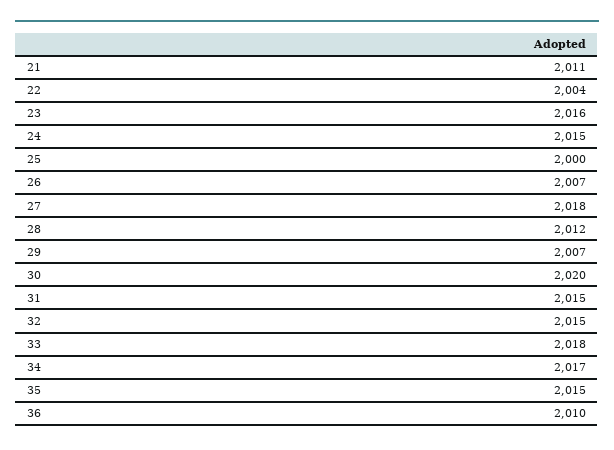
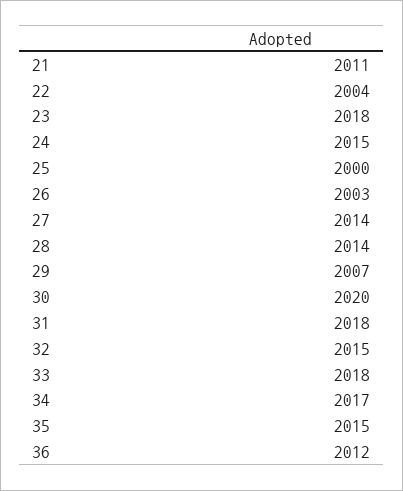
  {
    "21": 2011,
    "22": 2004,
-   "23": 2016,
+   "23": 2018,
    "24": 2015,
    "25": 2000,
-   "26": 2007,
+   "26": 2003,
-   "27": 2018,
+   "27": 2014,
-   "28": 2012,
+   "28": 2014,
    "29": 2007,
    "30": 2020,
-   "31": 2015,
+   "31": 2018,
    "32": 2015,
    "33": 2018,
    "34": 2017,
    "35": 2015,
-   "36": 2010
+   "36": 2012
  }

